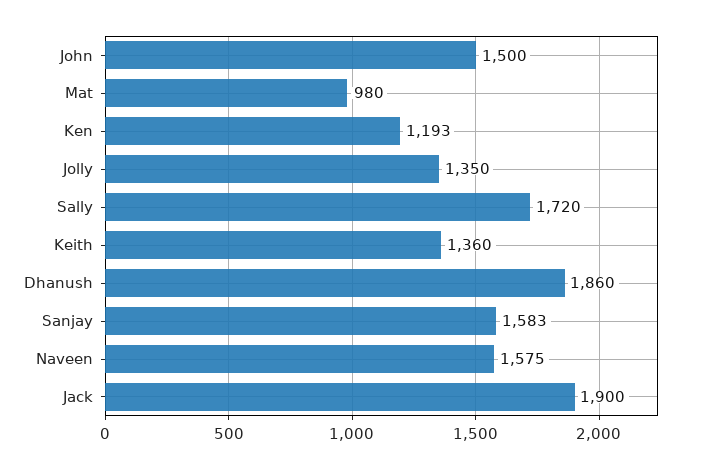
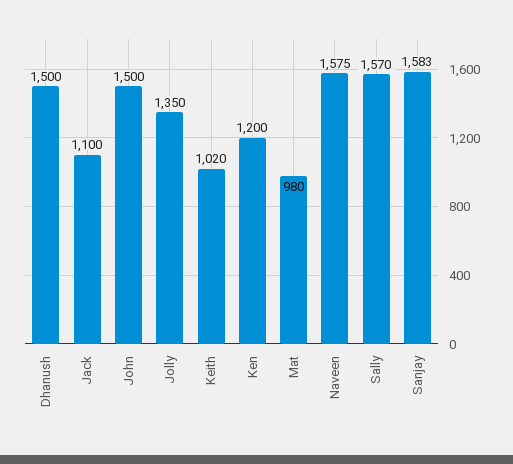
  {
    "John": 1500,
    "Mat": 980,
-   "Ken": 1193,
+   "Ken": 1200,
    "Jolly": 1350,
-   "Sally": 1720,
+   "Sally": 1570,
-   "Keith": 1360,
+   "Keith": 1020,
-   "Dhanush": 1860,
+   "Dhanush": 1500,
    "Sanjay": 1583,
    "Naveen": 1575,
-   "Jack": 1900
+   "Jack": 1100
  }

